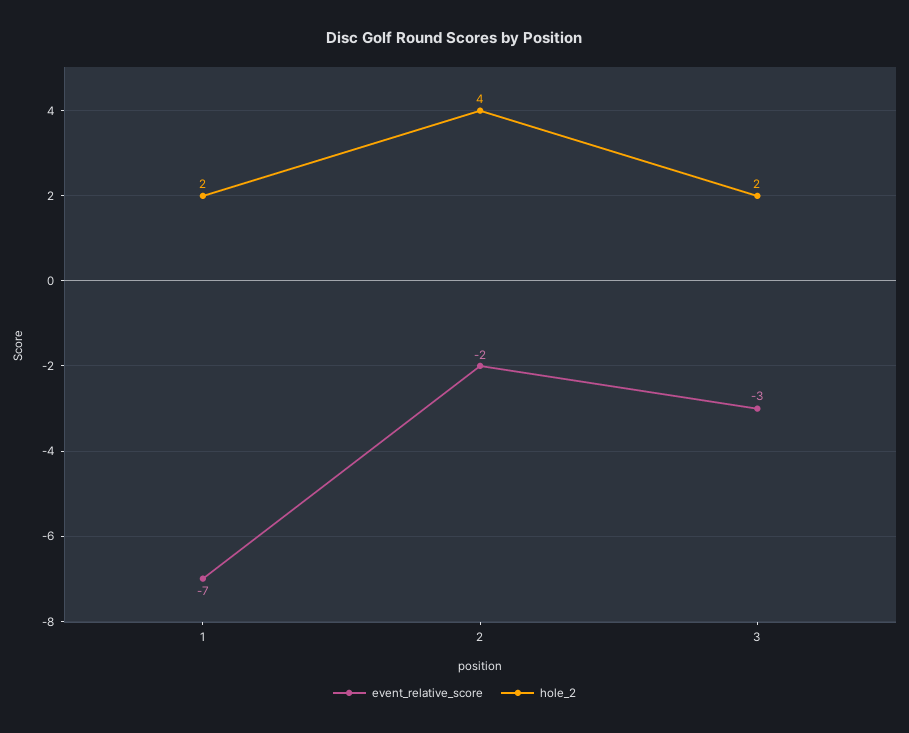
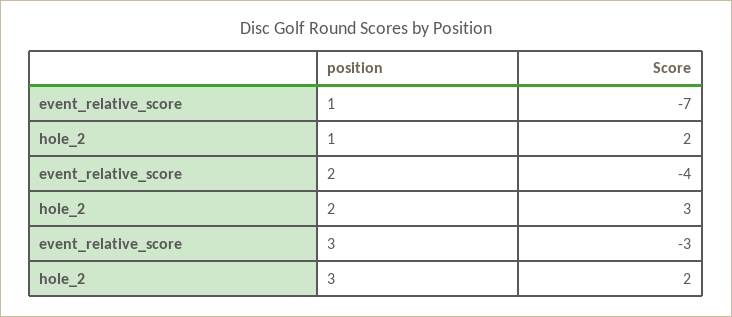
  {
    "event_relative_score": {
      "1": -7,
-     "2": -2,
+     "2": -4,
      "3": -3
    },
    "hole_2": {
      "1": 2,
-     "2": 4,
+     "2": 3,
      "3": 2
    }
  }

